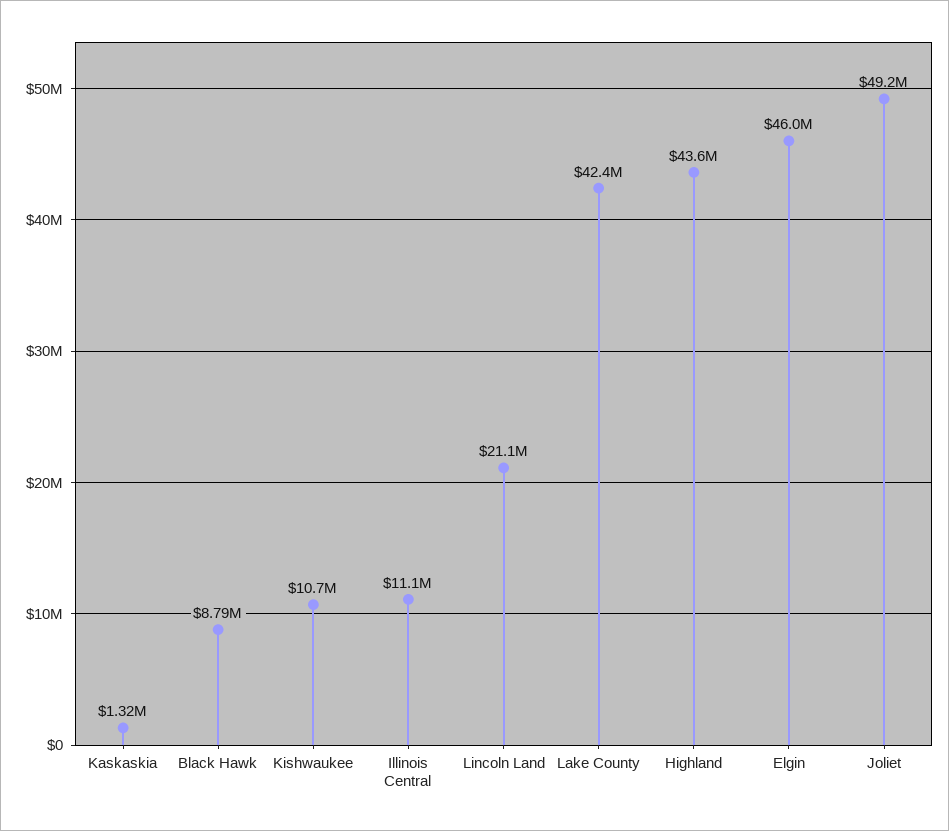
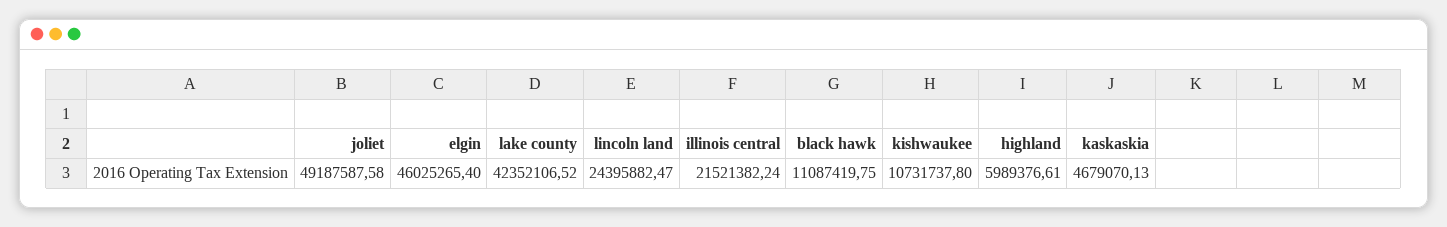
  {
-   "Kaskaskia": 1320000,
+   "Kaskaskia": 4679070.13,
-   "Black Hawk": 8790000,
+   "Black Hawk": 11087419.75,
    "Kishwaukee": 10731737.8,
-   "Illinois Central": 11100000,
+   "Illinois Central": 21521382.24,
-   "Lincoln Land": 21100000,
+   "Lincoln Land": 24395882.47,
    "Lake County": 42352106.52,
-   "Highland": 43600000,
+   "Highland": 5989376.61,
    "Elgin": 46025265.4,
    "Joliet": 49187587.58
  }

